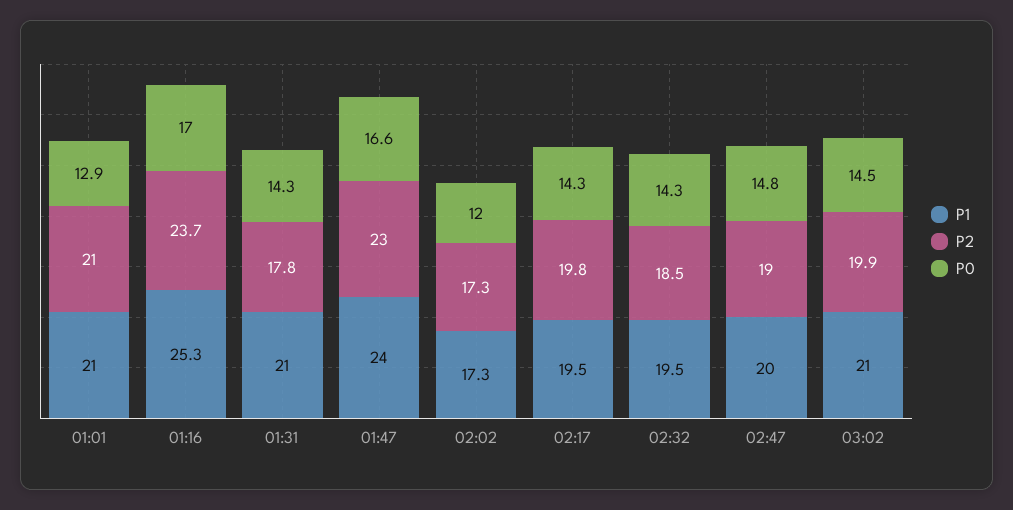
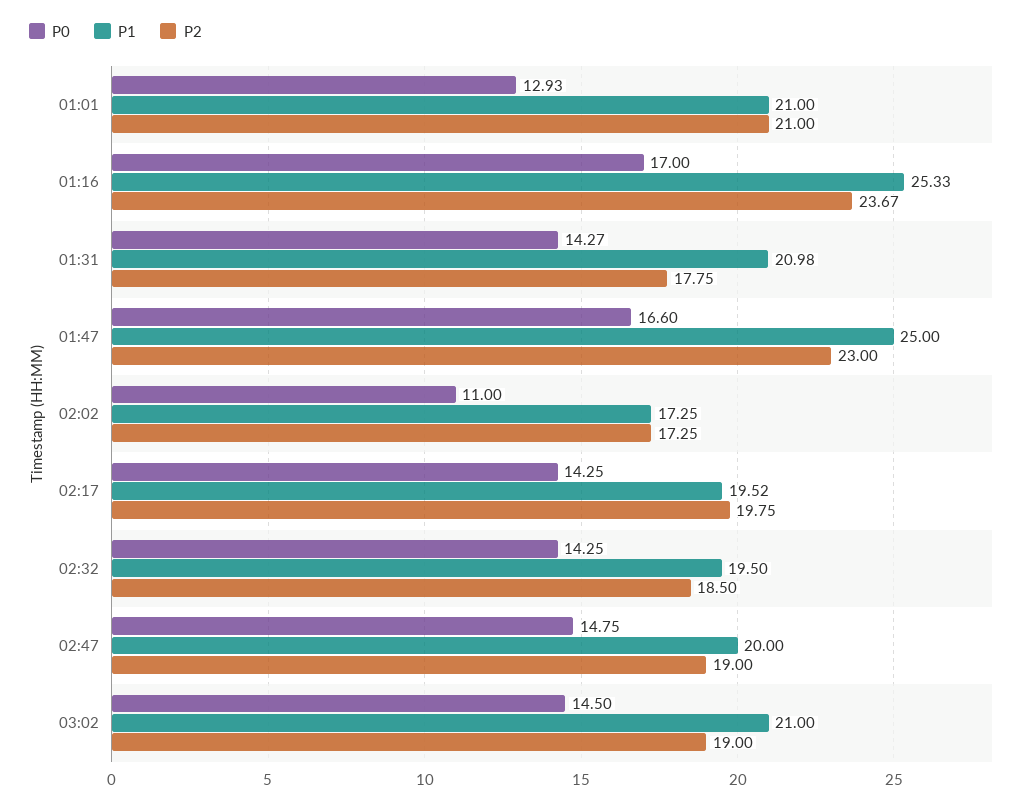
  {
    "P1": {
      "01:01": 21,
      "01:16": 25.33,
      "01:31": 20.98,
-     "01:47": 24,
+     "01:47": 25,
      "02:02": 17.25,
      "02:17": 19.52,
      "02:32": 19.5,
      "02:47": 20,
      "03:02": 21
    },
    "P2": {
      "01:01": 21,
      "01:16": 23.67,
      "01:31": 17.75,
      "01:47": 23,
      "02:02": 17.25,
      "02:17": 19.75,
      "02:32": 18.5,
      "02:47": 19,
-     "03:02": 19.9
+     "03:02": 19
    },
    "P0": {
      "01:01": 12.93,
      "01:16": 17,
      "01:31": 14.27,
      "01:47": 16.6,
-     "02:02": 12,
+     "02:02": 11,
      "02:17": 14.25,
      "02:32": 14.25,
      "02:47": 14.75,
      "03:02": 14.5
    }
  }

